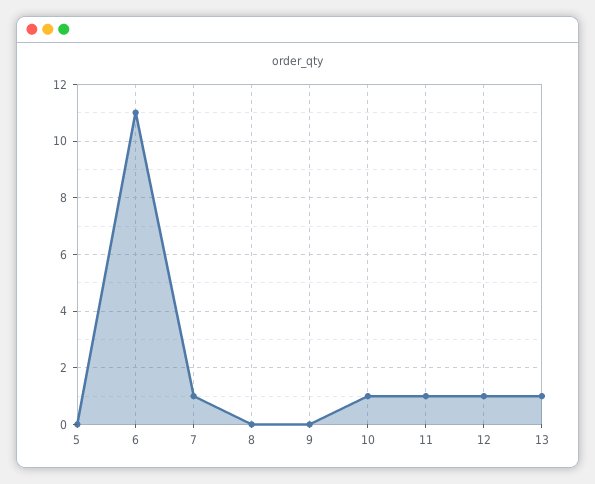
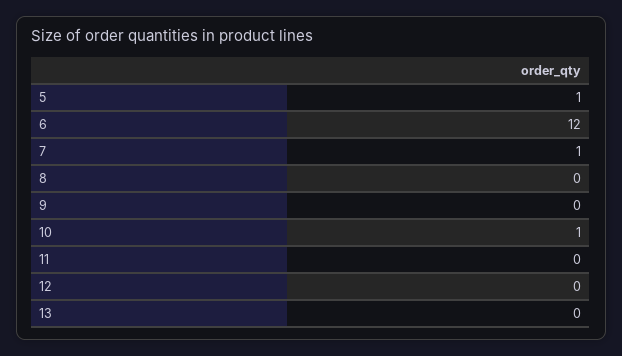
  {
-   "5": 0,
+   "5": 1,
-   "6": 11,
+   "6": 12,
    "7": 1,
    "8": 0,
    "9": 0,
    "10": 1,
-   "11": 1,
+   "11": 0,
-   "12": 1,
+   "12": 0,
-   "13": 1
+   "13": 0
  }

